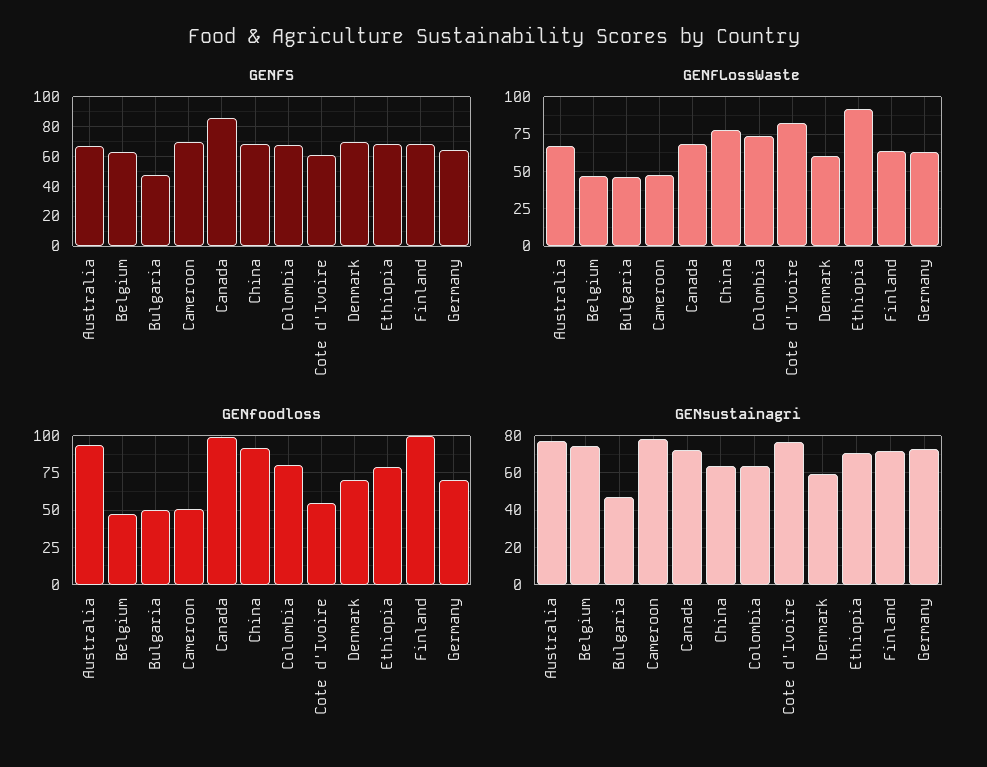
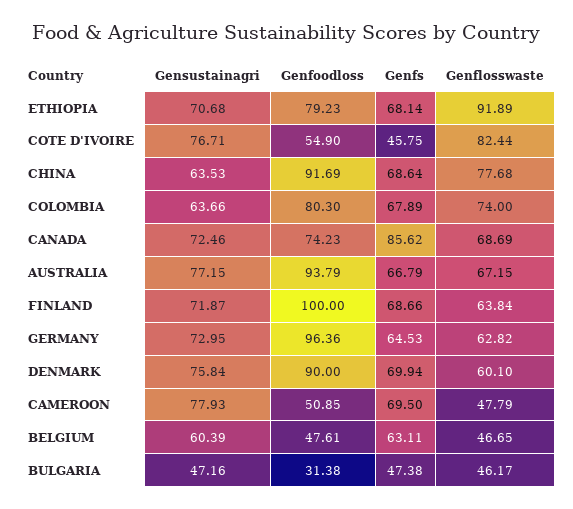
  {
    "GENFS": {
      "Australia": 66.79,
      "Belgium": 63.11,
      "Bulgaria": 47.38,
      "Cameroon": 69.5,
      "Canada": 85.62,
      "China": 68.64,
      "Colombia": 67.89,
-     "Cote d'Ivoire": 60,
+     "Cote d'Ivoire": 45.75,
      "Denmark": 69.94,
      "Ethiopia": 68.14,
      "Finland": 68.66,
      "Germany": 64.53
    },
    "GENFLossWaste": {
      "Australia": 67.15,
      "Belgium": 46.65,
      "Bulgaria": 46.17,
      "Cameroon": 47.79,
      "Canada": 68.69,
      "China": 77.68,
      "Colombia": 74,
      "Cote d'Ivoire": 82.44,
      "Denmark": 60.1,
      "Ethiopia": 91.89,
      "Finland": 63.84,
      "Germany": 62.82
    },
    "GENfoodloss": {
      "Australia": 93.79,
      "Belgium": 47.61,
-     "Bulgaria": 50,
+     "Bulgaria": 31.38,
      "Cameroon": 50.85,
-     "Canada": 100,
+     "Canada": 74.23,
      "China": 91.69,
      "Colombia": 80.3,
      "Cote d'Ivoire": 54.9,
-     "Denmark": 70,
+     "Denmark": 90,
      "Ethiopia": 79.23,
      "Finland": 100,
-     "Germany": 70
+     "Germany": 96.36
    },
    "GENsustainagri": {
      "Australia": 77.15,
-     "Belgium": 75,
+     "Belgium": 60.39,
      "Bulgaria": 47.16,
      "Cameroon": 77.93,
      "Canada": 72.46,
      "China": 63.53,
      "Colombia": 63.66,
      "Cote d'Ivoire": 76.71,
-     "Denmark": 60,
+     "Denmark": 75.84,
      "Ethiopia": 70.68,
      "Finland": 71.87,
      "Germany": 72.95
    }
  }

